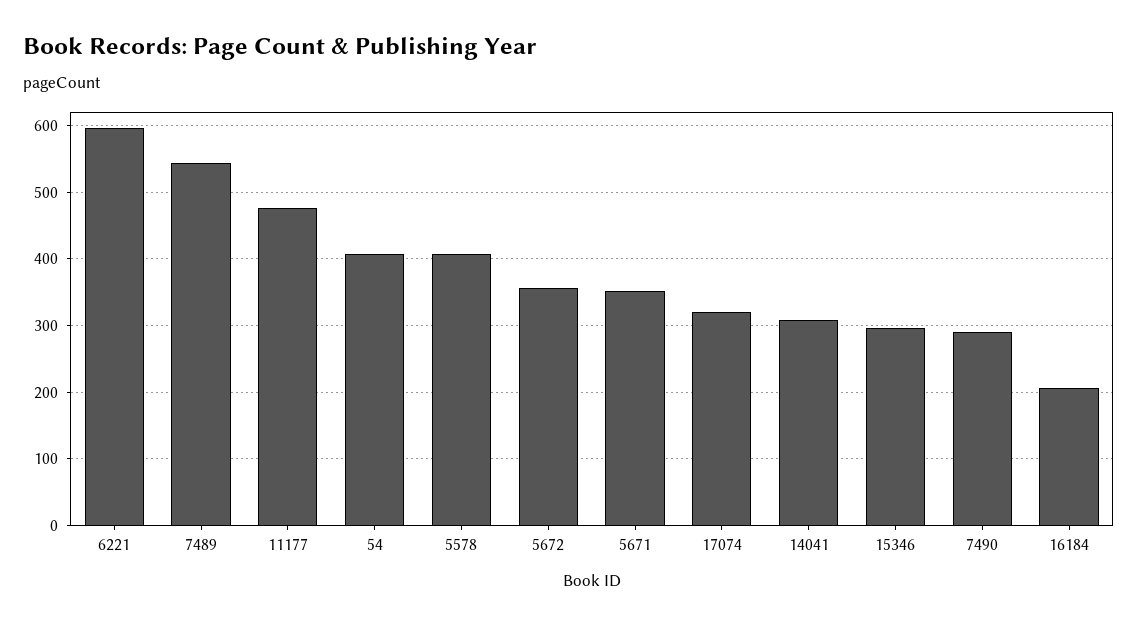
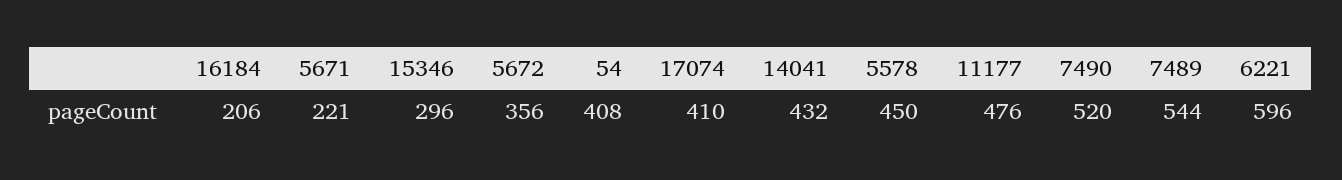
  {
    "6221": 596,
    "7489": 544,
    "11177": 476,
    "54": 408,
-   "5578": 410,
+   "5578": 450,
    "5672": 356,
-   "5671": 350,
+   "5671": 221,
-   "17074": 320,
+   "17074": 410,
-   "14041": 310,
+   "14041": 432,
    "15346": 296,
-   "7490": 290,
+   "7490": 520,
    "16184": 206
  }

